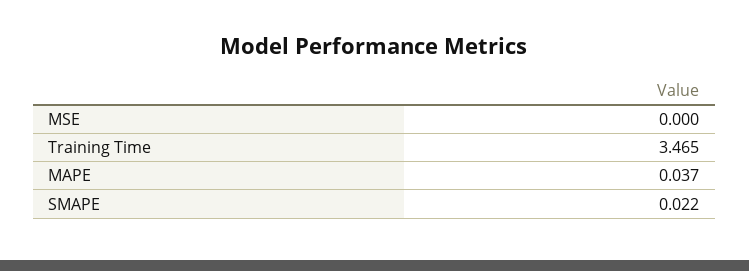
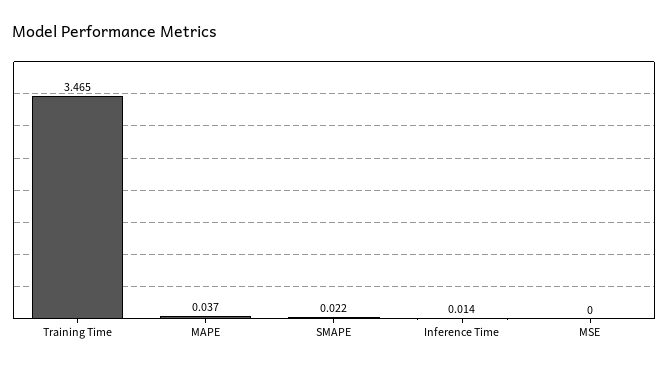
  {
    "MSE": 0,
    "Training Time": 3.465,
    "MAPE": 0.037,
-   "SMAPE": 0.022
+   "SMAPE": 0.022,
+   "Inference Time": 0.014
  }

